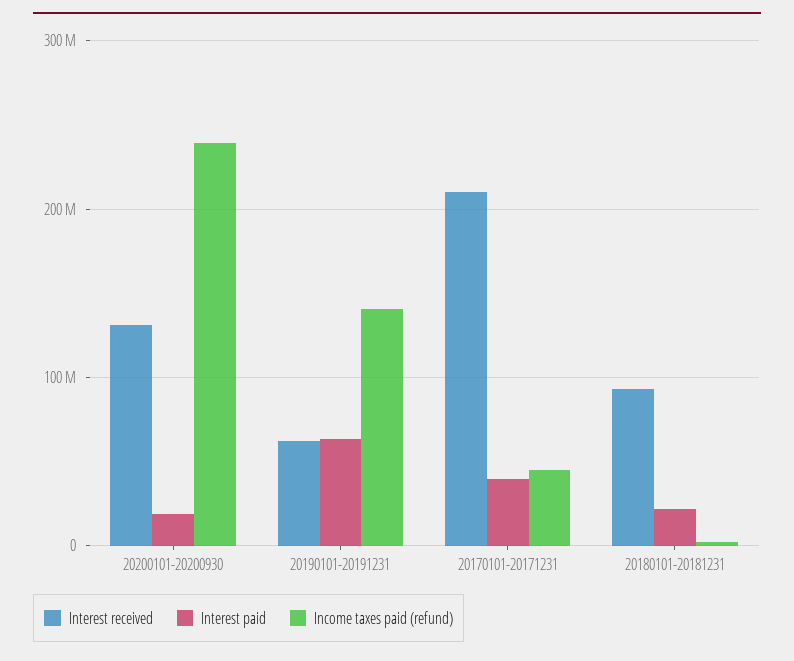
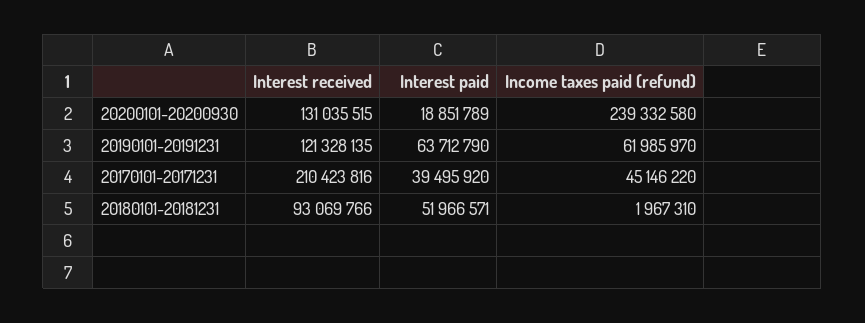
  {
    "Interest received": {
      "20200101-20200930": 131035515,
-     "20190101-20191231": 60000000,
+     "20190101-20191231": 121328135,
      "20170101-20171231": 210423816,
      "20180101-20181231": 93069766
    },
    "Interest paid": {
      "20200101-20200930": 18851789,
      "20190101-20191231": 63712790,
      "20170101-20171231": 39495920,
-     "20180101-20181231": 20000000
+     "20180101-20181231": 51966571
    },
    "Income taxes paid (refund)": {
      "20200101-20200930": 239332580,
-     "20190101-20191231": 140000000,
+     "20190101-20191231": 61985970,
      "20170101-20171231": 45146220,
      "20180101-20181231": 1967310
    }
  }

